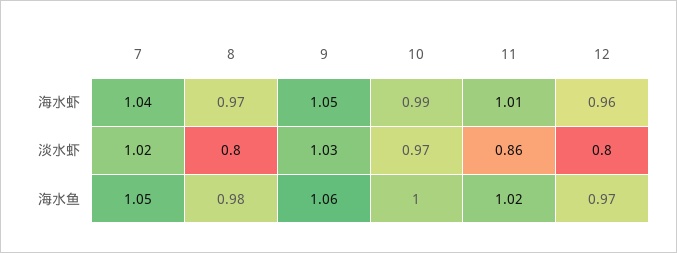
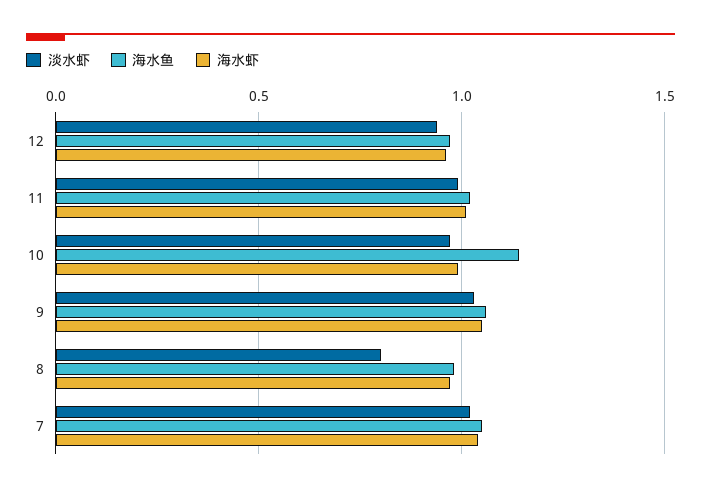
  {
    "海水虾": {
      "7": 1.04,
      "8": 0.97,
      "9": 1.05,
      "10": 0.99,
      "11": 1.01,
      "12": 0.96
    },
    "淡水虾": {
      "7": 1.02,
      "8": 0.8,
      "9": 1.03,
      "10": 0.97,
-     "11": 0.86,
+     "11": 1,
-     "12": 0.8
+     "12": 0.95
    },
    "海水鱼": {
      "7": 1.05,
      "8": 0.98,
      "9": 1.06,
-     "10": 1,
+     "10": 1.15,
      "11": 1.02,
      "12": 0.97
    }
  }

